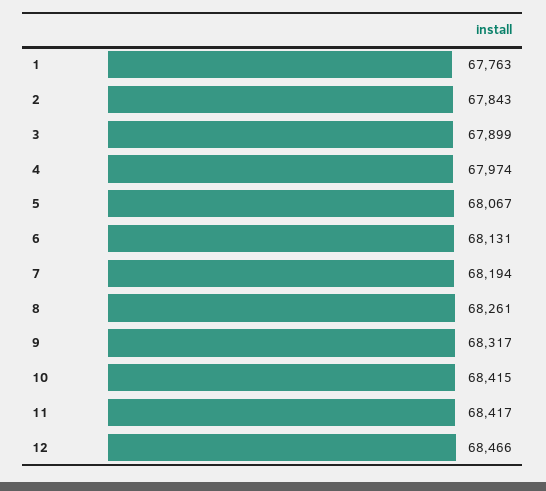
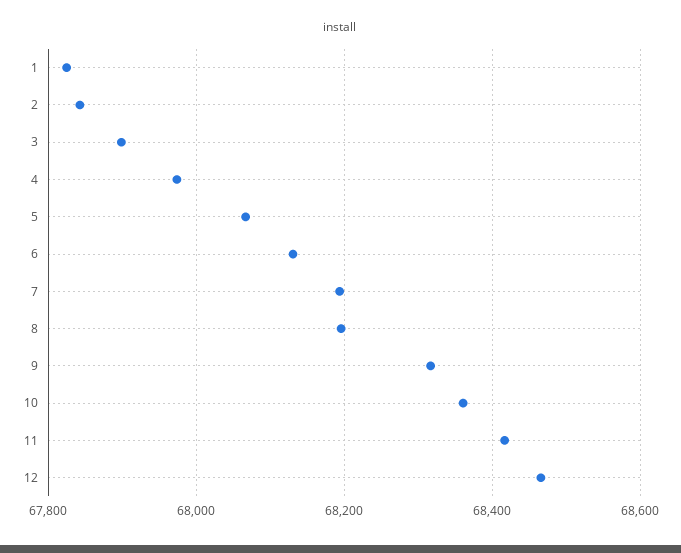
  {
-   "1": 67763,
+   "1": 67820,
    "2": 67843,
    "3": 67899,
    "4": 67974,
    "5": 68067,
    "6": 68131,
    "7": 68194,
-   "8": 68261,
+   "8": 68200,
    "9": 68317,
-   "10": 68415,
+   "10": 68360,
    "11": 68417,
    "12": 68466
  }

